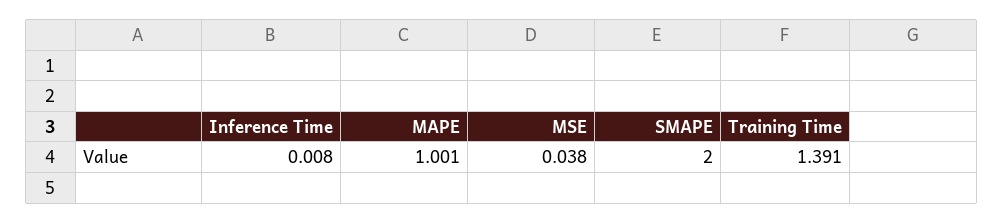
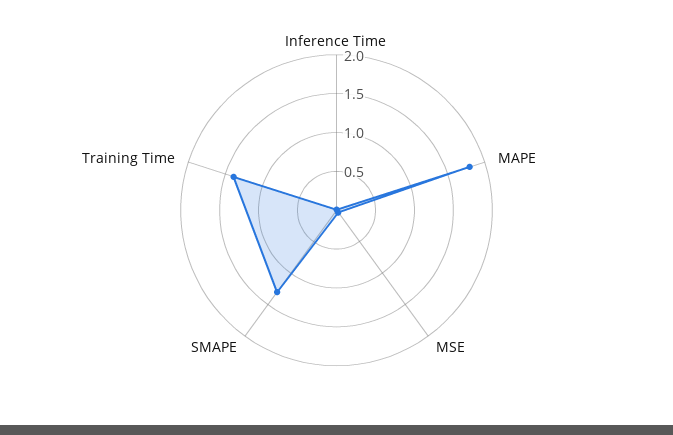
  {
    "Inference Time": 0.008,
-   "MAPE": 1.001,
+   "MAPE": 1.75,
    "MSE": 0.038,
-   "SMAPE": 2,
+   "SMAPE": 1.25,
    "Training Time": 1.391
  }

